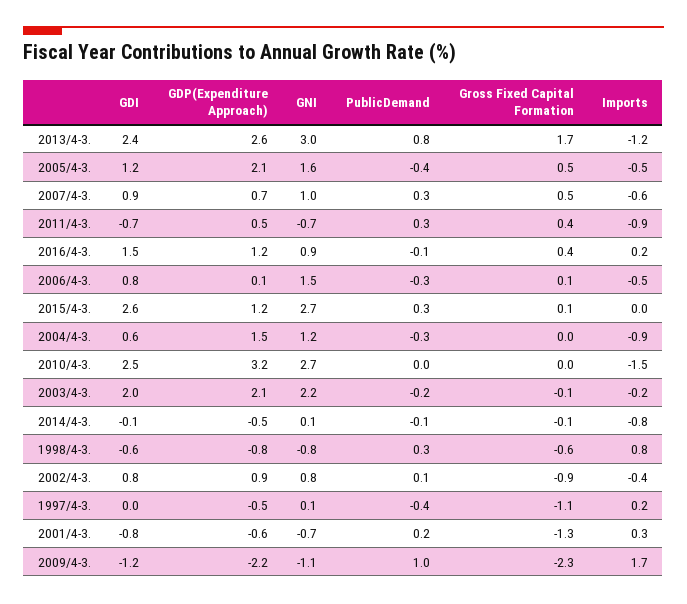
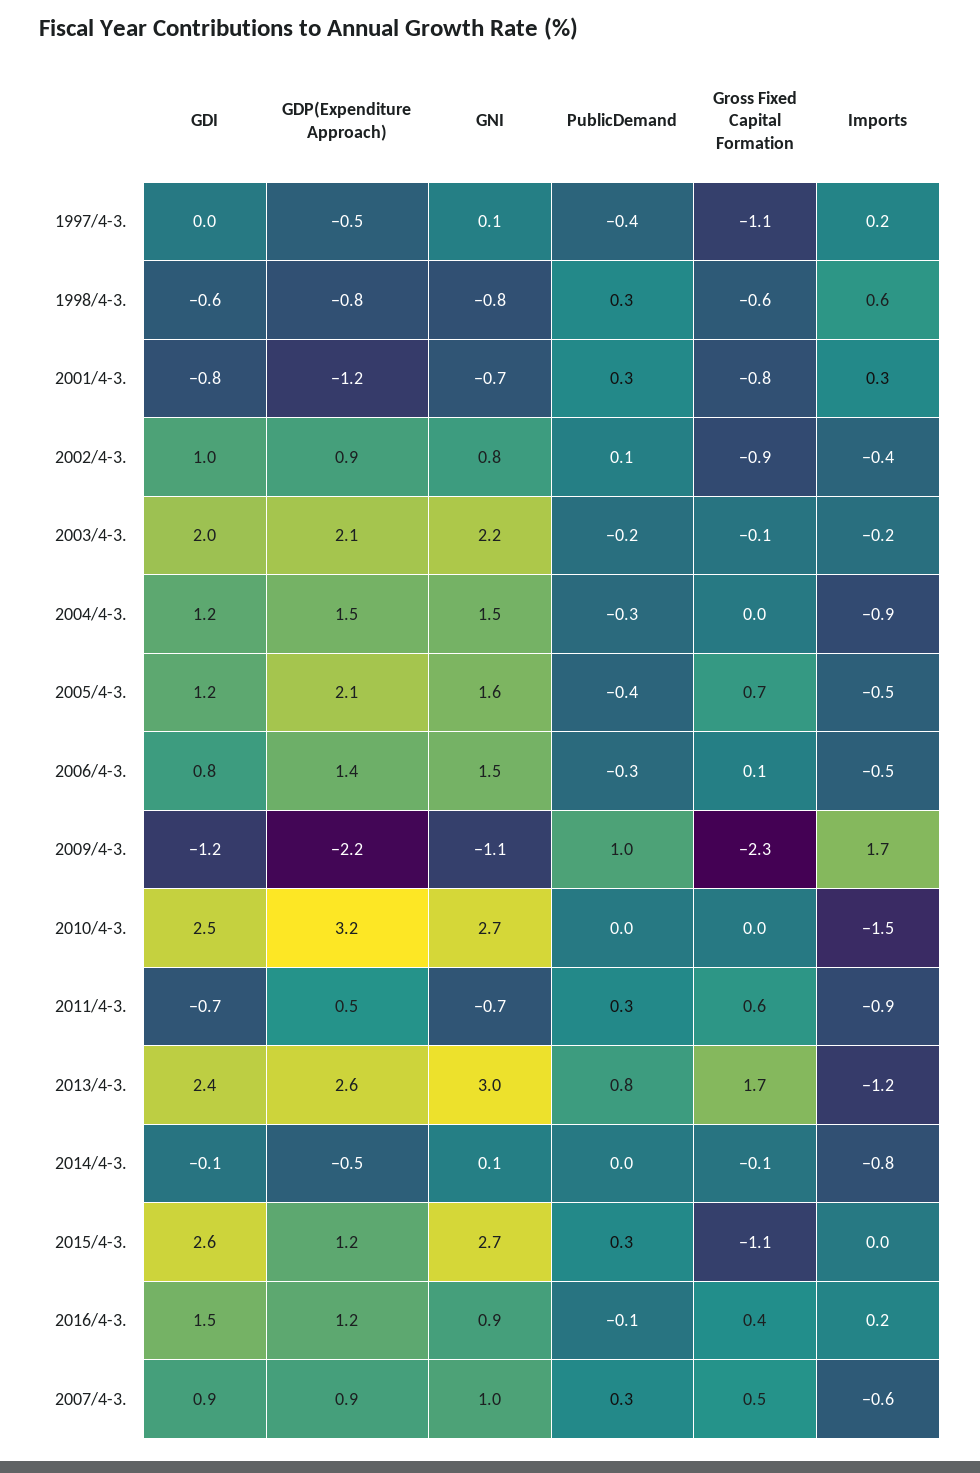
  {
    "GDI": {
      "2013/4-3.": 2.4,
      "2005/4-3.": 1.2,
      "2007/4-3.": 0.9,
      "2011/4-3.": -0.7,
      "2016/4-3.": 1.5,
      "2006/4-3.": 0.8,
      "2015/4-3.": 2.6,
-     "2004/4-3.": 0.6,
+     "2004/4-3.": 1.2,
      "2010/4-3.": 2.5,
      "2003/4-3.": 2,
      "2014/4-3.": -0.1,
      "1998/4-3.": -0.6,
-     "2002/4-3.": 0.8,
+     "2002/4-3.": 1,
      "1997/4-3.": 0,
      "2001/4-3.": -0.8,
      "2009/4-3.": -1.2
    },
    "GDP(Expenditure Approach)": {
      "2013/4-3.": 2.6,
      "2005/4-3.": 2.1,
-     "2007/4-3.": 0.7,
+     "2007/4-3.": 0.9,
      "2011/4-3.": 0.5,
      "2016/4-3.": 1.2,
-     "2006/4-3.": 0.1,
+     "2006/4-3.": 1.4,
      "2015/4-3.": 1.2,
      "2004/4-3.": 1.5,
      "2010/4-3.": 3.2,
      "2003/4-3.": 2.1,
      "2014/4-3.": -0.5,
      "1998/4-3.": -0.8,
      "2002/4-3.": 0.9,
      "1997/4-3.": -0.5,
-     "2001/4-3.": -0.6,
+     "2001/4-3.": -1.2,
      "2009/4-3.": -2.2
    },
    "GNI": {
      "2013/4-3.": 3,
      "2005/4-3.": 1.6,
      "2007/4-3.": 1,
      "2011/4-3.": -0.7,
      "2016/4-3.": 0.9,
      "2006/4-3.": 1.5,
      "2015/4-3.": 2.7,
-     "2004/4-3.": 1.2,
+     "2004/4-3.": 1.5,
      "2010/4-3.": 2.7,
      "2003/4-3.": 2.2,
      "2014/4-3.": 0.1,
      "1998/4-3.": -0.8,
      "2002/4-3.": 0.8,
      "1997/4-3.": 0.1,
      "2001/4-3.": -0.7,
      "2009/4-3.": -1.1
    },
    "PublicDemand": {
      "2013/4-3.": 0.8,
      "2005/4-3.": -0.4,
      "2007/4-3.": 0.3,
      "2011/4-3.": 0.3,
      "2016/4-3.": -0.1,
      "2006/4-3.": -0.3,
      "2015/4-3.": 0.3,
      "2004/4-3.": -0.3,
      "2010/4-3.": 0,
      "2003/4-3.": -0.2,
-     "2014/4-3.": -0.1,
+     "2014/4-3.": 0,
      "1998/4-3.": 0.3,
      "2002/4-3.": 0.1,
      "1997/4-3.": -0.4,
-     "2001/4-3.": 0.2,
+     "2001/4-3.": 0.3,
      "2009/4-3.": 1
    },
    "Gross Fixed Capital Formation": {
      "2013/4-3.": 1.7,
-     "2005/4-3.": 0.5,
+     "2005/4-3.": 0.7,
      "2007/4-3.": 0.5,
-     "2011/4-3.": 0.4,
+     "2011/4-3.": 0.6,
      "2016/4-3.": 0.4,
      "2006/4-3.": 0.1,
-     "2015/4-3.": 0.1,
+     "2015/4-3.": -1.1,
      "2004/4-3.": 0,
      "2010/4-3.": 0,
      "2003/4-3.": -0.1,
      "2014/4-3.": -0.1,
      "1998/4-3.": -0.6,
      "2002/4-3.": -0.9,
      "1997/4-3.": -1.1,
-     "2001/4-3.": -1.3,
+     "2001/4-3.": -0.8,
      "2009/4-3.": -2.3
    },
    "Imports": {
      "2013/4-3.": -1.2,
      "2005/4-3.": -0.5,
      "2007/4-3.": -0.6,
      "2011/4-3.": -0.9,
      "2016/4-3.": 0.2,
      "2006/4-3.": -0.5,
      "2015/4-3.": 0,
      "2004/4-3.": -0.9,
      "2010/4-3.": -1.5,
      "2003/4-3.": -0.2,
      "2014/4-3.": -0.8,
-     "1998/4-3.": 0.8,
+     "1998/4-3.": 0.6,
      "2002/4-3.": -0.4,
      "1997/4-3.": 0.2,
      "2001/4-3.": 0.3,
      "2009/4-3.": 1.7
    }
  }

